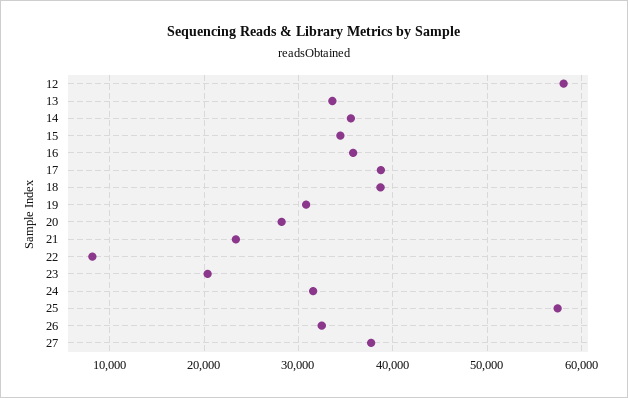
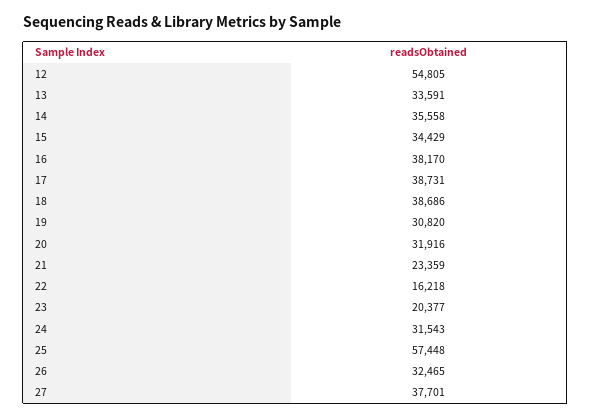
  {
-   "12": 58000,
+   "12": 54805,
    "13": 33591,
    "14": 35558,
    "15": 34429,
-   "16": 36000,
+   "16": 38170,
    "17": 38731,
    "18": 38686,
    "19": 30820,
-   "20": 28000,
+   "20": 31916,
    "21": 23359,
-   "22": 8000,
+   "22": 16218,
    "23": 20377,
    "24": 31543,
    "25": 57448,
    "26": 32465,
    "27": 37701
  }

